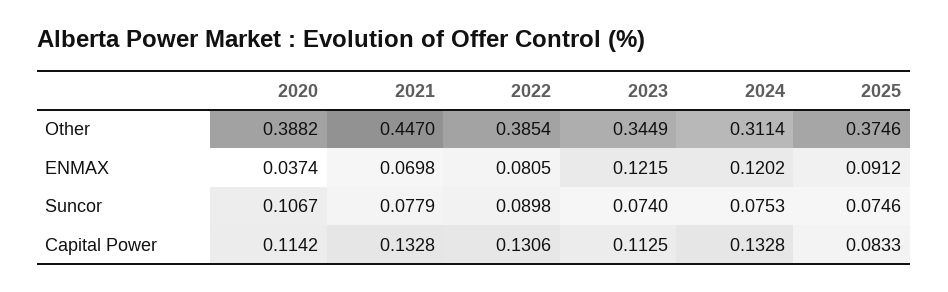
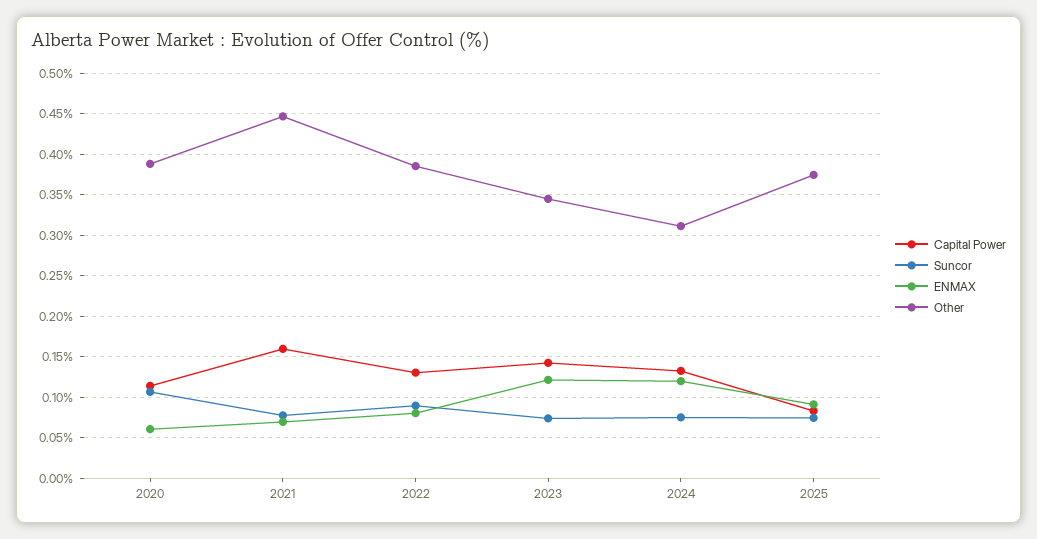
  {
    "Other": {
      "2020": 0.3882,
      "2021": 0.447,
      "2022": 0.3854,
      "2023": 0.3449,
      "2024": 0.3114,
      "2025": 0.3746
    },
    "ENMAX": {
-     "2020": 0.0374,
+     "2020": 0.06,
      "2021": 0.0698,
      "2022": 0.0805,
      "2023": 0.1215,
      "2024": 0.1202,
      "2025": 0.0912
    },
    "Suncor": {
      "2020": 0.1067,
      "2021": 0.0779,
      "2022": 0.0898,
      "2023": 0.074,
      "2024": 0.0753,
      "2025": 0.0746
    },
    "Capital Power": {
      "2020": 0.1142,
-     "2021": 0.1328,
+     "2021": 0.16,
      "2022": 0.1306,
-     "2023": 0.1125,
+     "2023": 0.14,
      "2024": 0.1328,
      "2025": 0.0833
    }
  }

